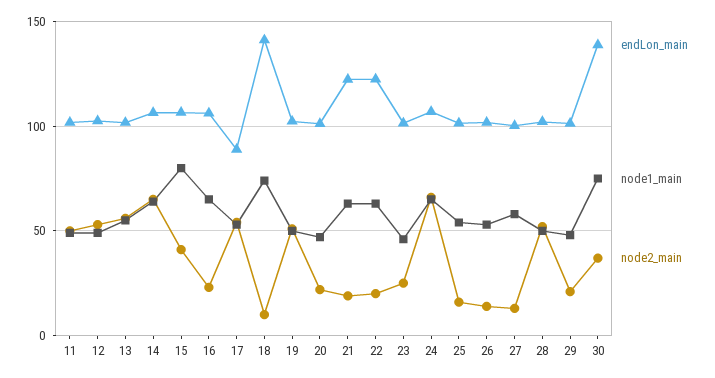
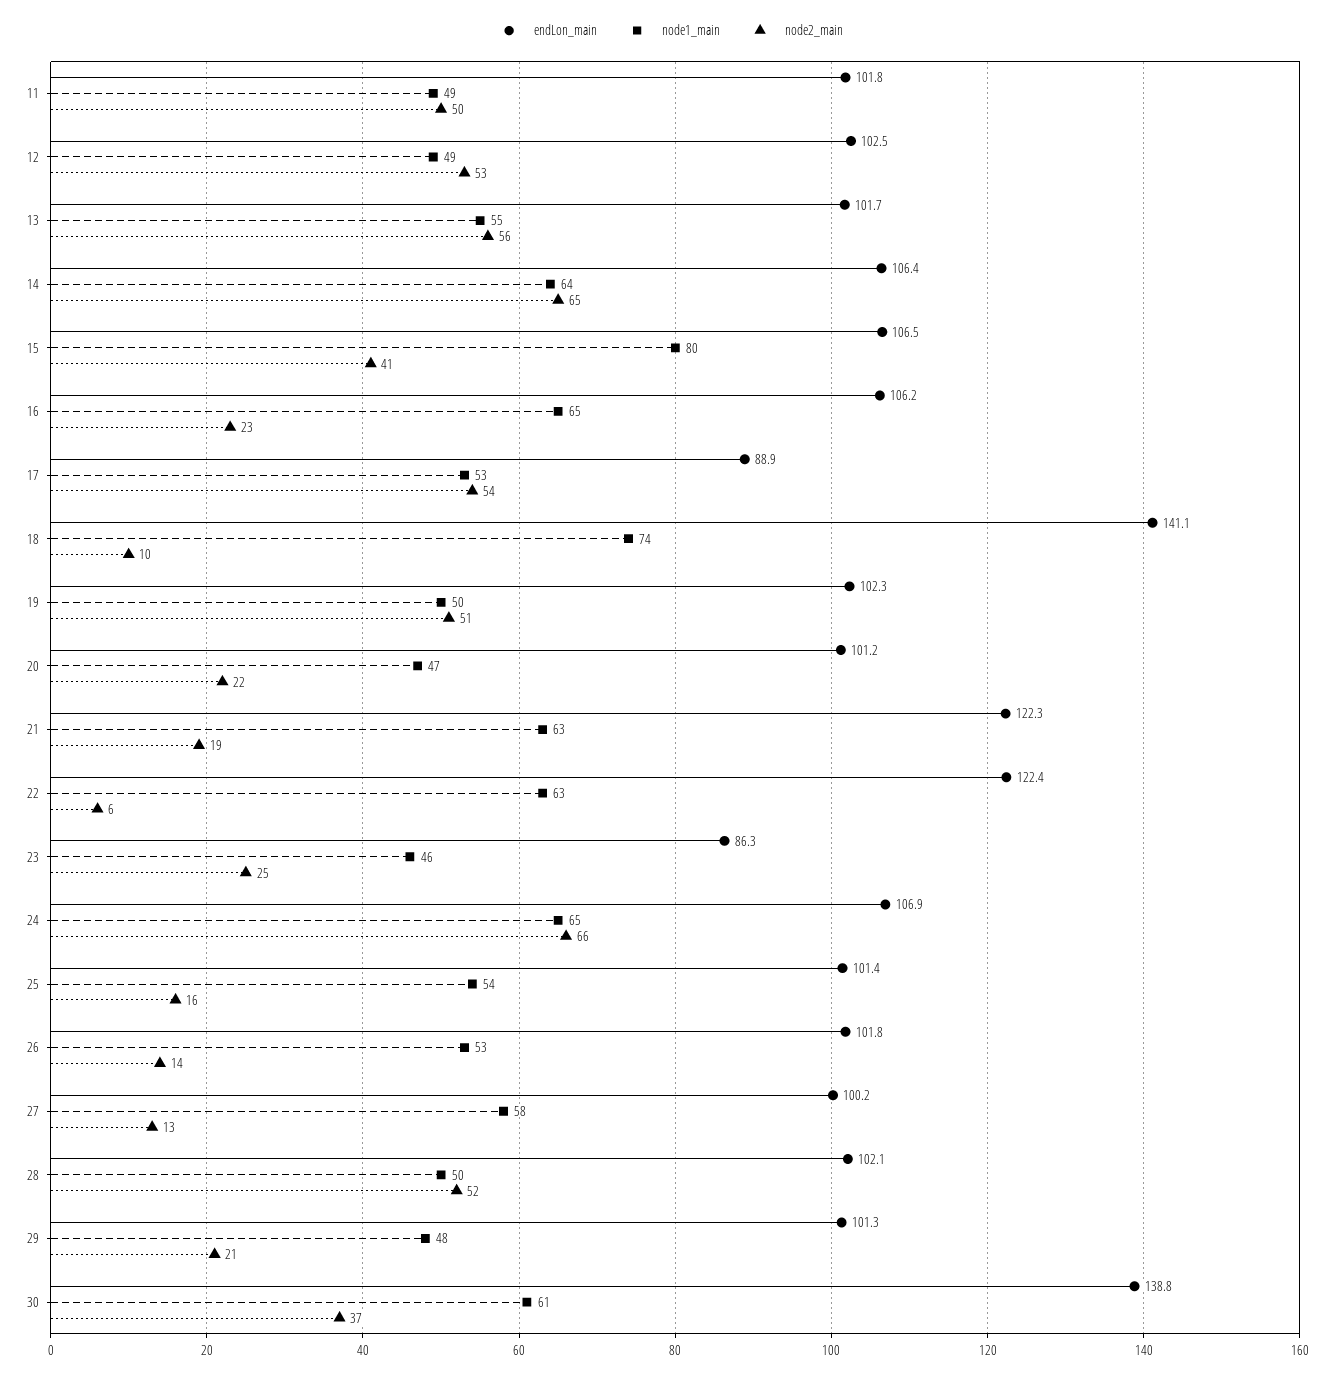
  {
    "endLon_main": {
      "11": 101.8,
      "12": 102.5,
      "13": 101.7,
      "14": 106.4,
      "15": 106.5,
      "16": 106.2,
      "17": 88.9,
      "18": 141.1,
      "19": 102.3,
      "20": 101.2,
      "21": 122.3,
      "22": 122.4,
-     "23": 100,
+     "23": 86.3,
      "24": 106.9,
      "25": 101.4,
      "26": 101.8,
      "27": 100.2,
      "28": 102.1,
      "29": 101.3,
      "30": 138.8
    },
    "node1_main": {
      "11": 49,
      "12": 49,
      "13": 55,
      "14": 64,
      "15": 80,
      "16": 65,
      "17": 53,
      "18": 74,
      "19": 50,
      "20": 47,
      "21": 63,
      "22": 63,
      "23": 46,
      "24": 65,
      "25": 54,
      "26": 53,
      "27": 58,
      "28": 50,
      "29": 48,
-     "30": 75
+     "30": 61
    },
    "node2_main": {
      "11": 50,
      "12": 53,
      "13": 56,
      "14": 65,
      "15": 41,
      "16": 23,
      "17": 54,
      "18": 10,
      "19": 51,
      "20": 22,
      "21": 19,
-     "22": 20,
+     "22": 6,
      "23": 25,
      "24": 66,
      "25": 16,
      "26": 14,
      "27": 13,
      "28": 52,
      "29": 21,
      "30": 37
    }
  }

